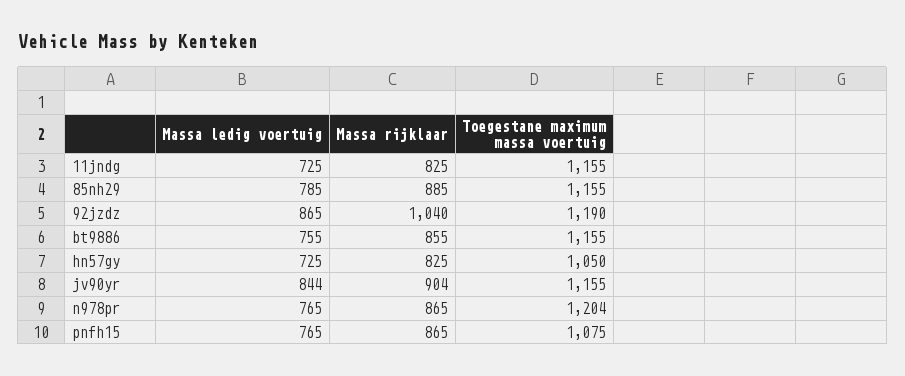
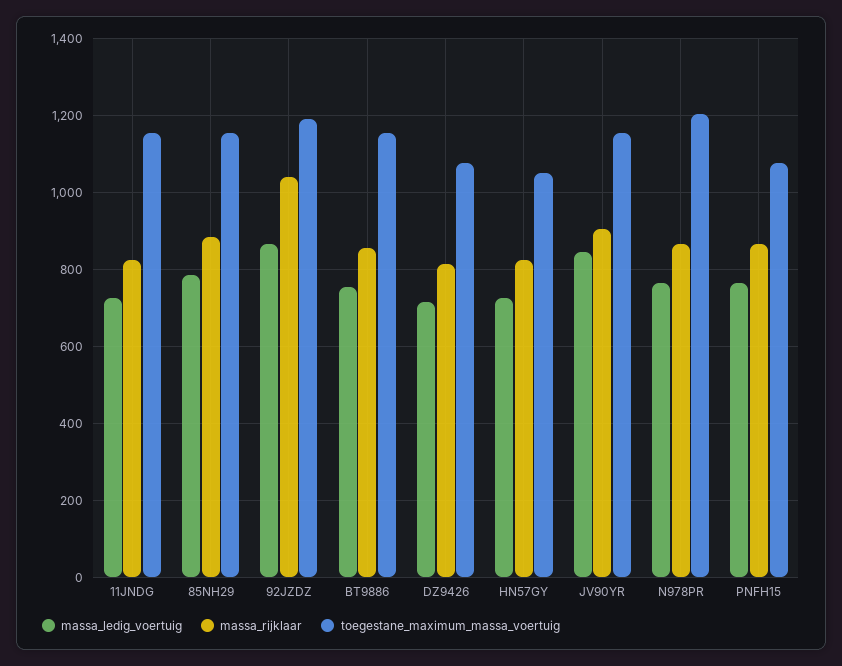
  {
    "Massa ledig voertuig": {
      "11jndg": 725,
      "85nh29": 785,
      "92jzdz": 865,
      "bt9886": 755,
      "hn57gy": 725,
      "jv90yr": 844,
      "n978pr": 765,
-     "pnfh15": 765
+     "pnfh15": 765,
+     "DZ9426": 720
    },
    "Massa rijklaar": {
      "11jndg": 825,
      "85nh29": 885,
      "92jzdz": 1040,
      "bt9886": 855,
      "hn57gy": 825,
      "jv90yr": 904,
      "n978pr": 865,
-     "pnfh15": 865
+     "pnfh15": 865,
+     "DZ9426": 820
    },
    "Toegestane maximum massa voertuig": {
      "11jndg": 1155,
      "85nh29": 1155,
      "92jzdz": 1190,
      "bt9886": 1155,
      "hn57gy": 1050,
      "jv90yr": 1155,
      "n978pr": 1204,
-     "pnfh15": 1075
+     "pnfh15": 1075,
+     "DZ9426": 1080
    }
  }

